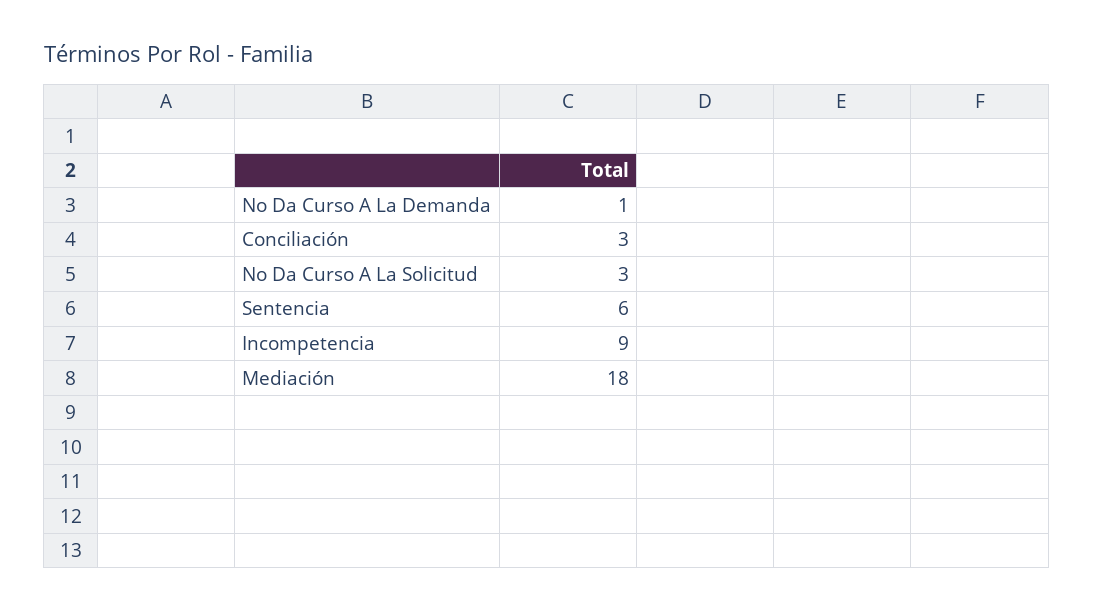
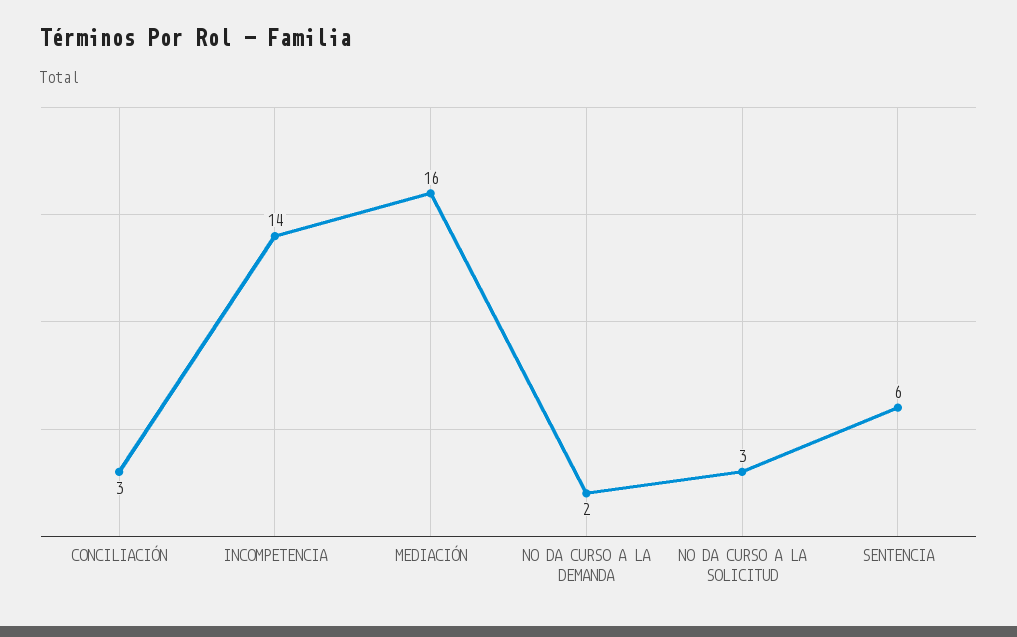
  {
-   "No Da Curso A La Demanda": 1,
+   "No Da Curso A La Demanda": 2,
    "Conciliación": 3,
    "No Da Curso A La Solicitud": 3,
    "Sentencia": 6,
-   "Incompetencia": 9,
+   "Incompetencia": 14,
-   "Mediación": 18
+   "Mediación": 16
  }

